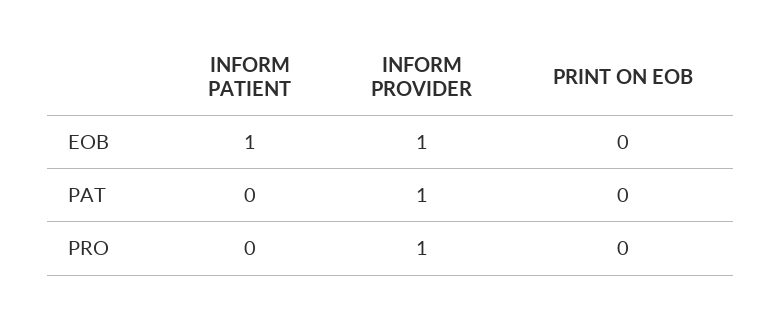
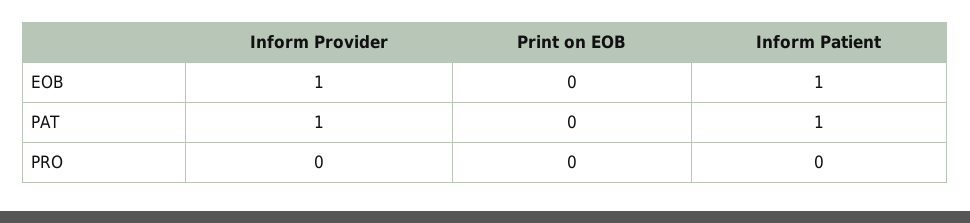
  {
    "INFORM PATIENT": {
      "EOB": 1,
-     "PAT": 0,
+     "PAT": 1,
      "PRO": 0
    },
    "INFORM PROVIDER": {
      "EOB": 1,
      "PAT": 1,
-     "PRO": 1
+     "PRO": 0
    },
    "PRINT ON EOB": {
      "EOB": 0,
      "PAT": 0,
      "PRO": 0
    }
  }

